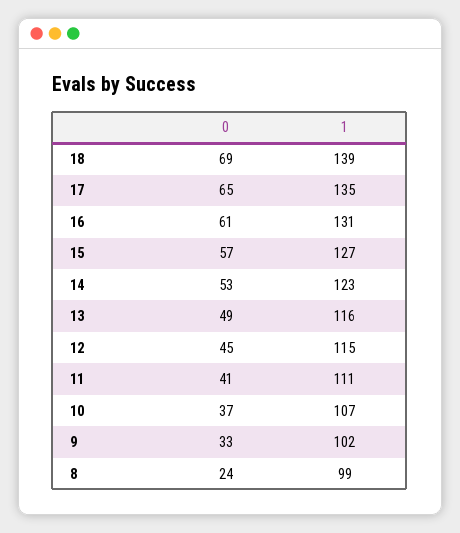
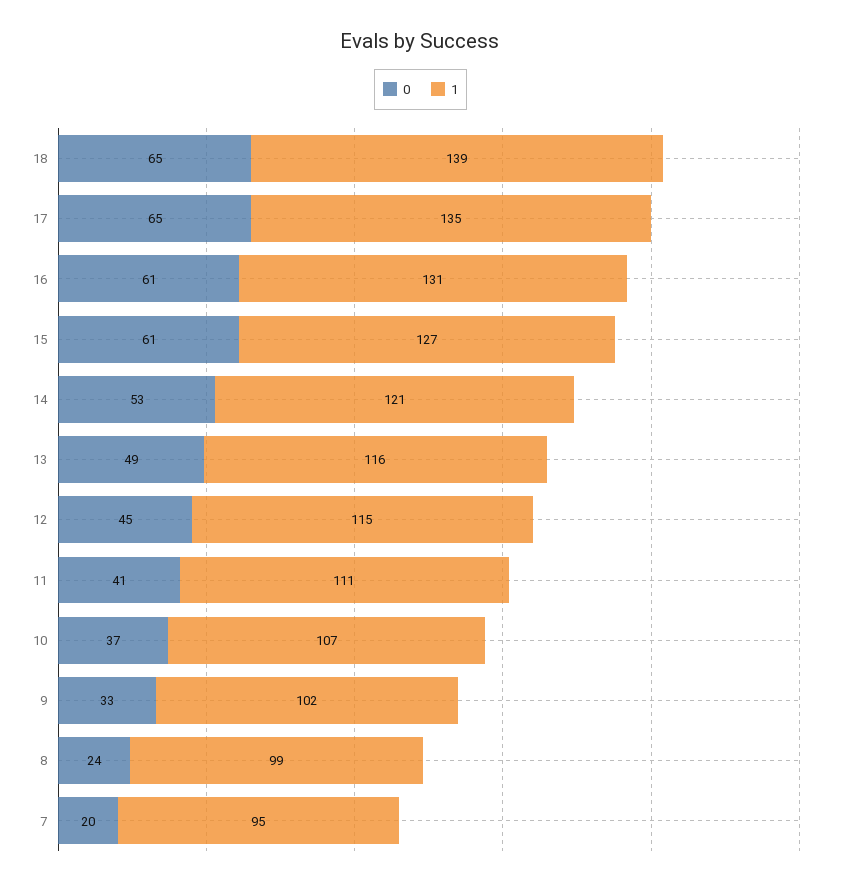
  {
    "0": {
-     "18": 69,
+     "18": 65,
      "17": 65,
      "16": 61,
-     "15": 57,
+     "15": 61,
      "14": 53,
      "13": 49,
      "12": 45,
      "11": 41,
      "10": 37,
      "9": 33,
-     "8": 24
+     "8": 24,
+     "7": 20
    },
    "1": {
      "18": 139,
      "17": 135,
      "16": 131,
      "15": 127,
-     "14": 123,
+     "14": 121,
      "13": 116,
      "12": 115,
      "11": 111,
      "10": 107,
      "9": 102,
-     "8": 99
+     "8": 99,
+     "7": 95
    }
  }

